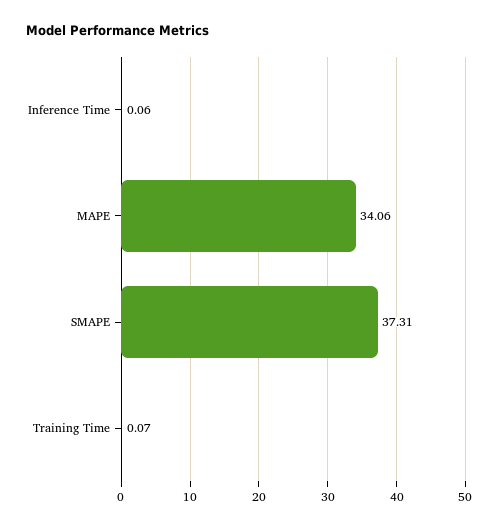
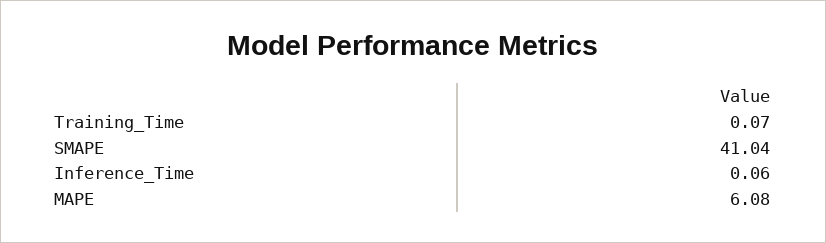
  {
    "Inference Time": 0.06,
-   "MAPE": 34.06,
+   "MAPE": 6.08,
-   "SMAPE": 37.31,
+   "SMAPE": 41.04,
    "Training Time": 0.07
  }

